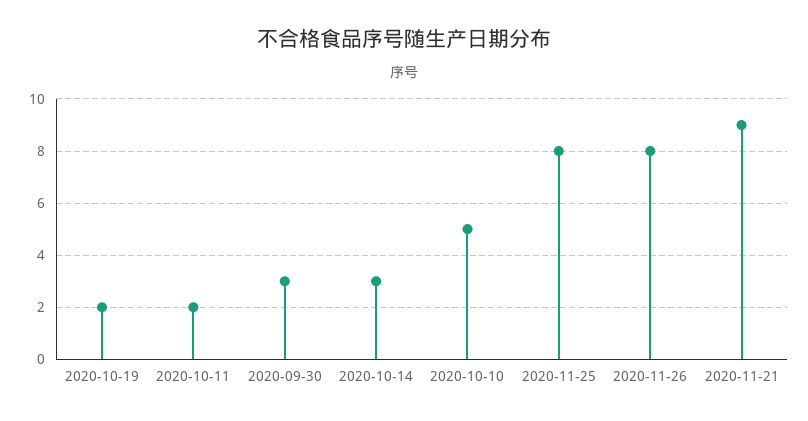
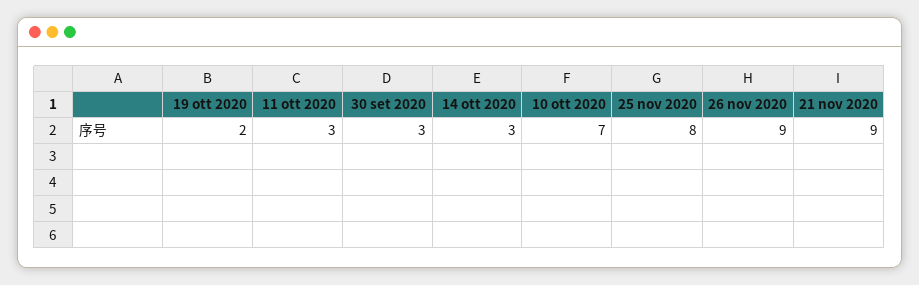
  {
    "2020-10-19": 2,
-   "2020-10-11": 2,
+   "2020-10-11": 3,
    "2020-09-30": 3,
    "2020-10-14": 3,
-   "2020-10-10": 5,
+   "2020-10-10": 7,
    "2020-11-25": 8,
-   "2020-11-26": 8,
+   "2020-11-26": 9,
    "2020-11-21": 9
  }

